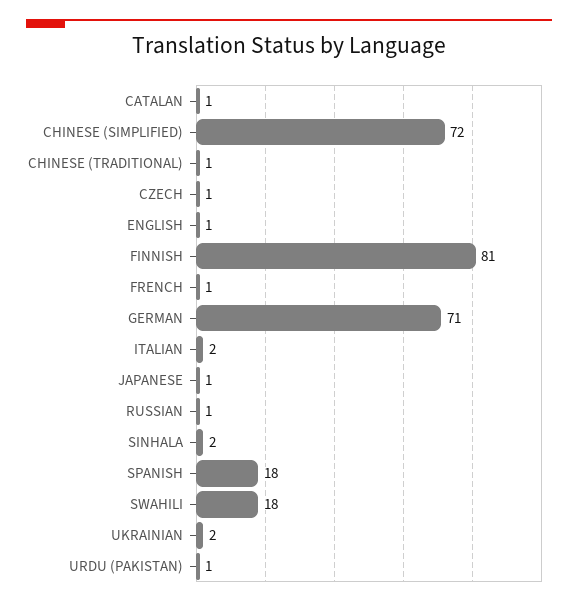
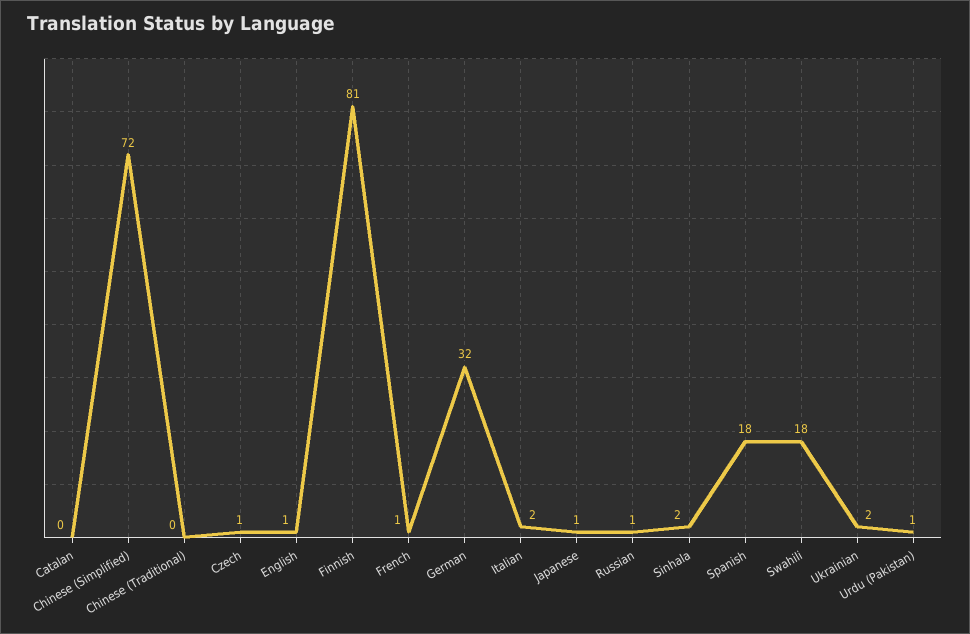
  {
-   "CATALAN": 1,
+   "CATALAN": 0,
    "CHINESE (SIMPLIFIED)": 72,
-   "CHINESE (TRADITIONAL)": 1,
+   "CHINESE (TRADITIONAL)": 0,
    "CZECH": 1,
    "ENGLISH": 1,
    "FINNISH": 81,
    "FRENCH": 1,
-   "GERMAN": 71,
+   "GERMAN": 32,
    "ITALIAN": 2,
    "JAPANESE": 1,
    "RUSSIAN": 1,
    "SINHALA": 2,
    "SPANISH": 18,
    "SWAHILI": 18,
    "UKRAINIAN": 2,
    "URDU (PAKISTAN)": 1
  }

